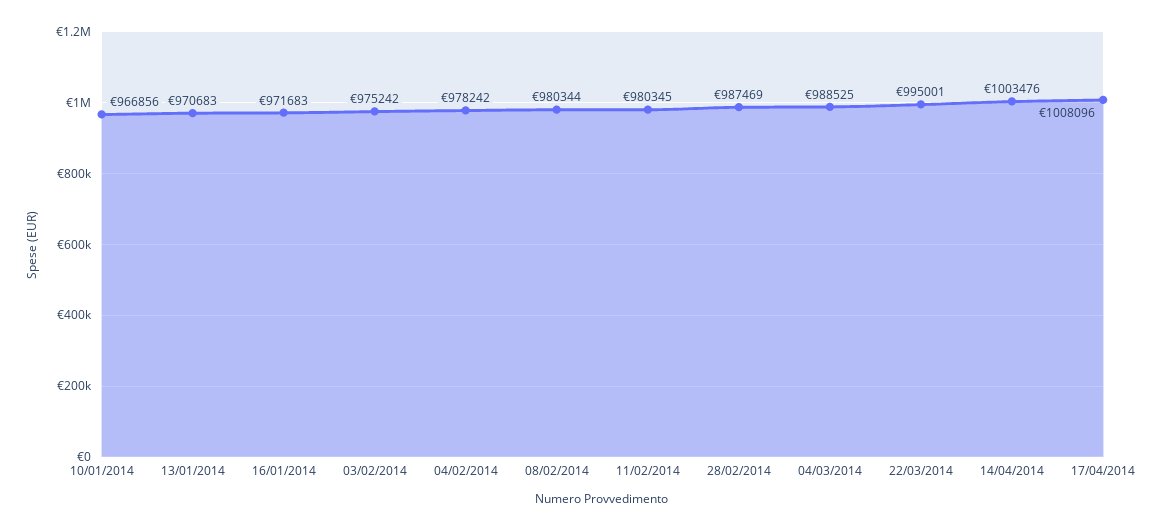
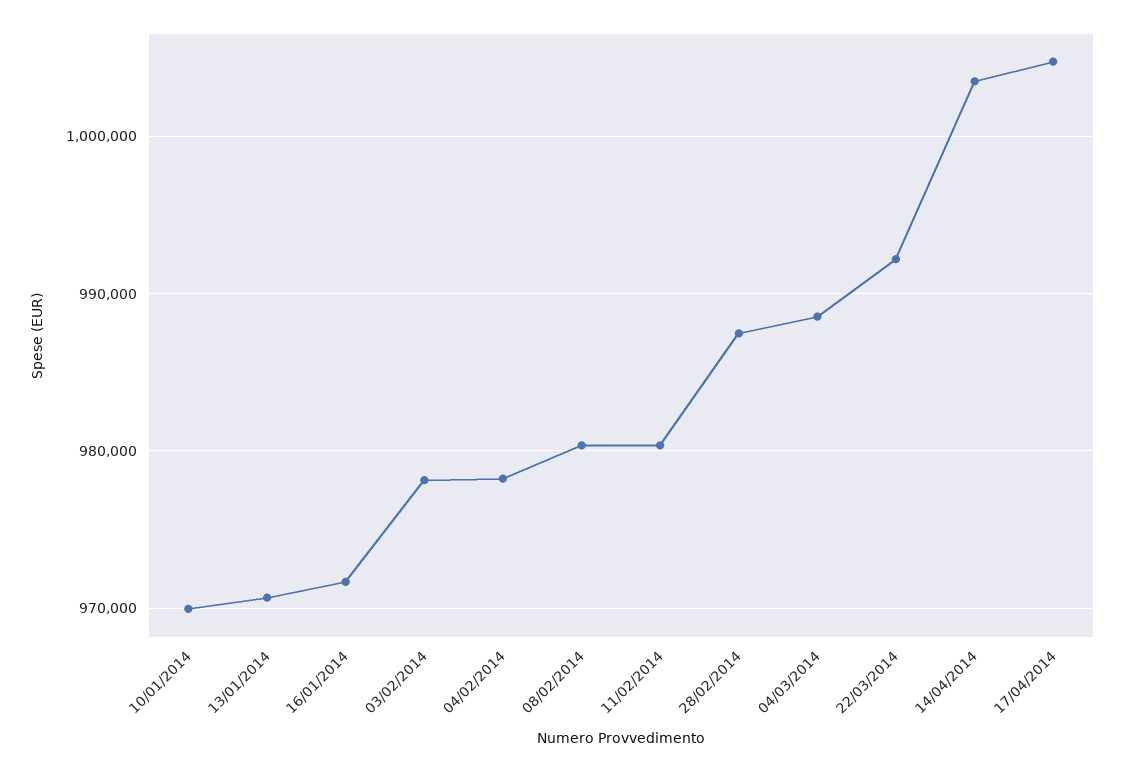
  {
-   "10/01/2014": 966856,
+   "10/01/2014": 970000,
    "13/01/2014": 970683,
    "16/01/2014": 971683,
-   "03/02/2014": 975242,
+   "03/02/2014": 978000,
    "04/02/2014": 978242,
    "08/02/2014": 980344,
    "11/02/2014": 980345,
    "28/02/2014": 987469,
    "04/03/2014": 988525,
-   "22/03/2014": 995001,
+   "22/03/2014": 992000,
    "14/04/2014": 1003476,
-   "17/04/2014": 1008096
+   "17/04/2014": 1005000
  }

